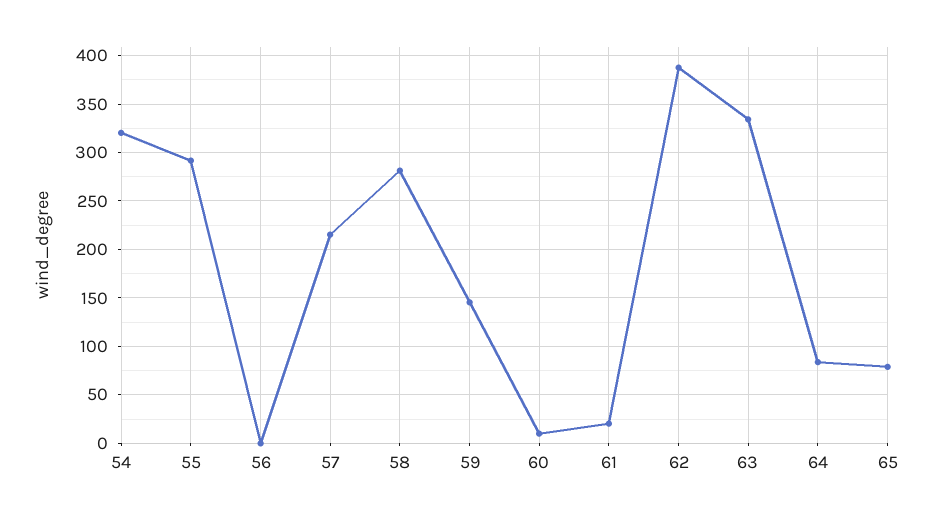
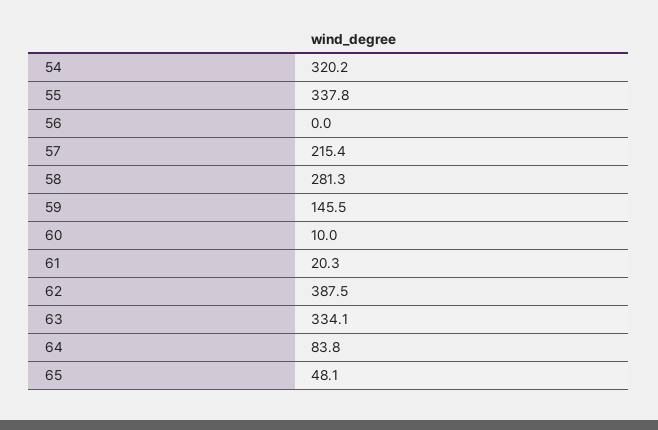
  {
    "54": 320.2,
-   "55": 290,
+   "55": 337.8,
    "56": 0,
    "57": 215.4,
    "58": 281.3,
    "59": 145.5,
    "60": 10,
    "61": 20.3,
    "62": 387.5,
    "63": 334.1,
    "64": 83.8,
-   "65": 80
+   "65": 48.1
  }

